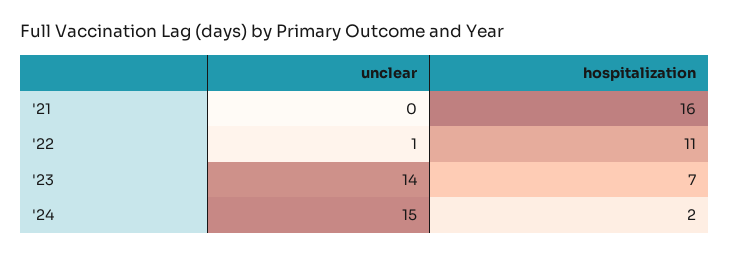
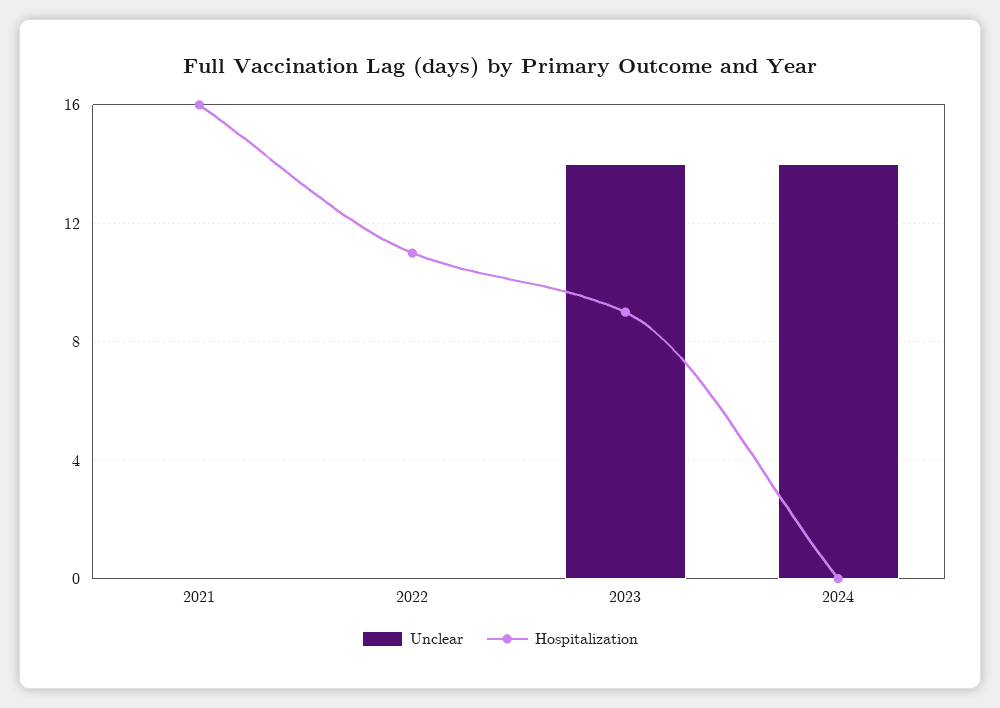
  {
    "unclear": {
      "'21": 0,
-     "'22": 1,
+     "'22": 0,
      "'23": 14,
-     "'24": 15
+     "'24": 14
    },
    "hospitalization": {
      "'21": 16,
      "'22": 11,
-     "'23": 7,
+     "'23": 9,
-     "'24": 2
+     "'24": 0
    }
  }

